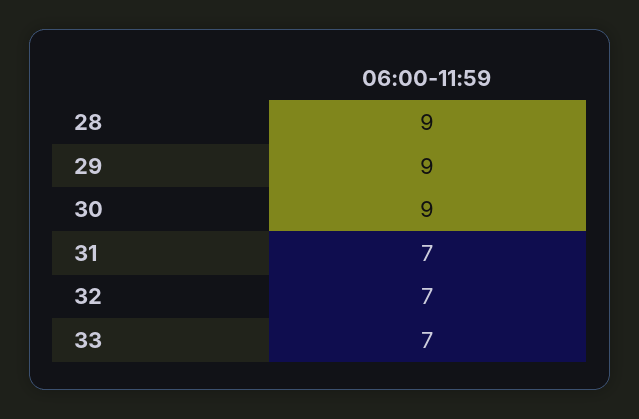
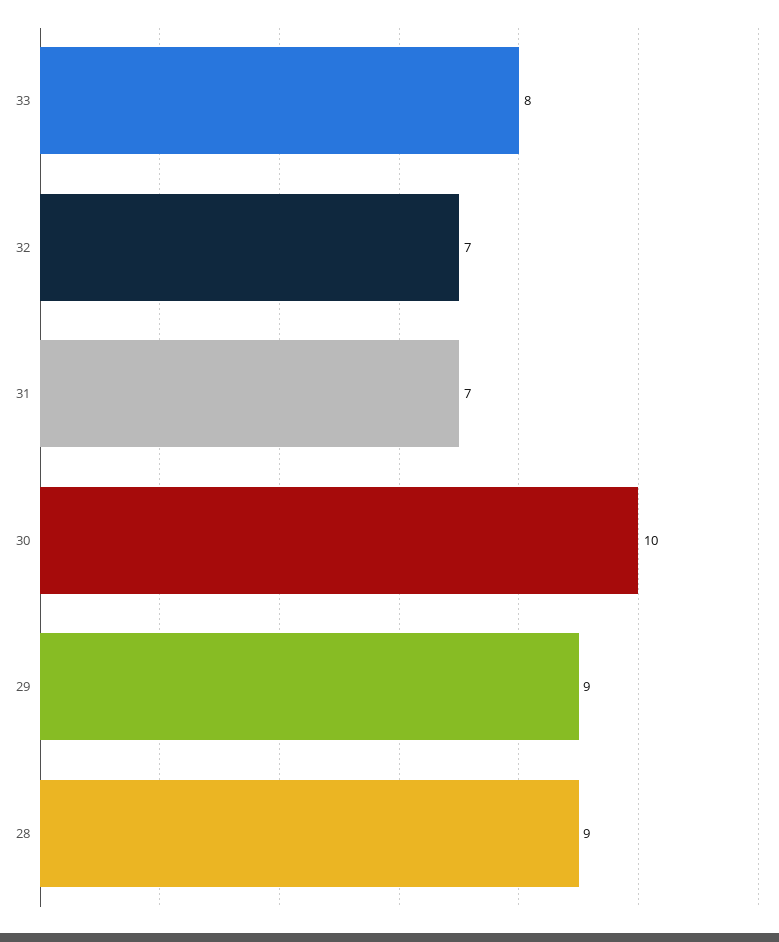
  {
    "28": 9,
    "29": 9,
-   "30": 9,
+   "30": 10,
    "31": 7,
    "32": 7,
-   "33": 7
+   "33": 8
  }

